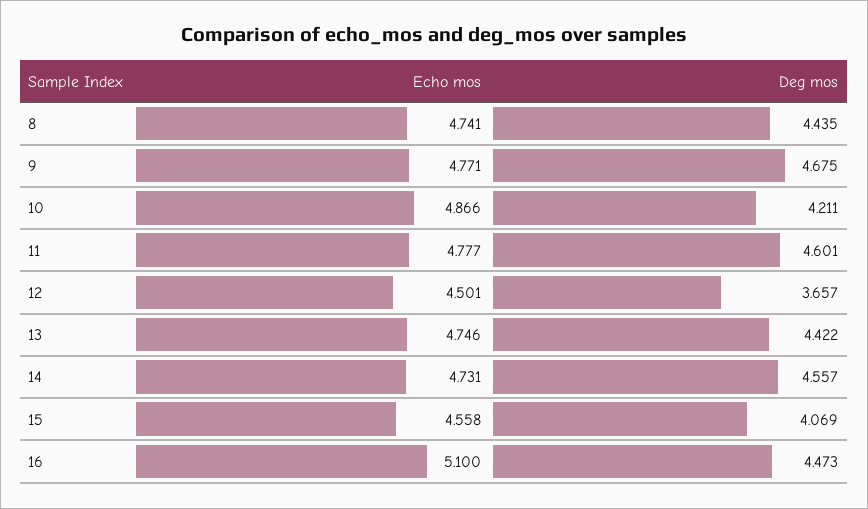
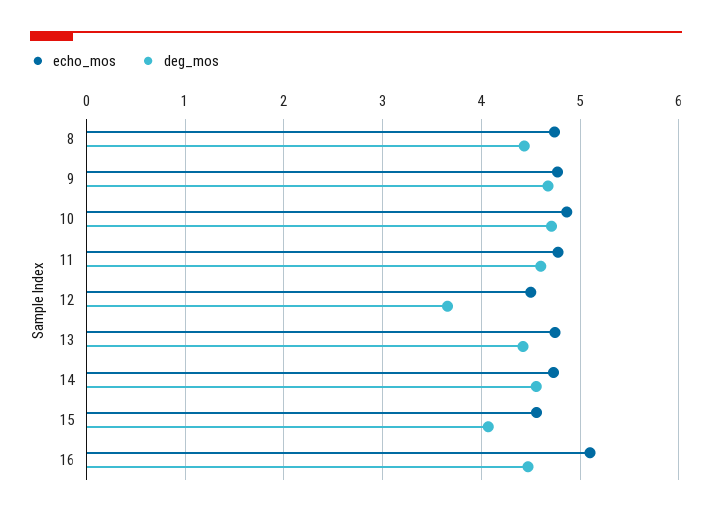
  {
    "Echo mos": {
      "8": 4.741,
      "9": 4.771,
      "10": 4.866,
      "11": 4.777,
      "12": 4.501,
      "13": 4.746,
      "14": 4.731,
      "15": 4.558,
      "16": 5.1
    },
    "Deg mos": {
      "8": 4.435,
      "9": 4.675,
-     "10": 4.211,
+     "10": 4.7,
      "11": 4.601,
      "12": 3.657,
      "13": 4.422,
      "14": 4.557,
      "15": 4.069,
      "16": 4.473
    }
  }

